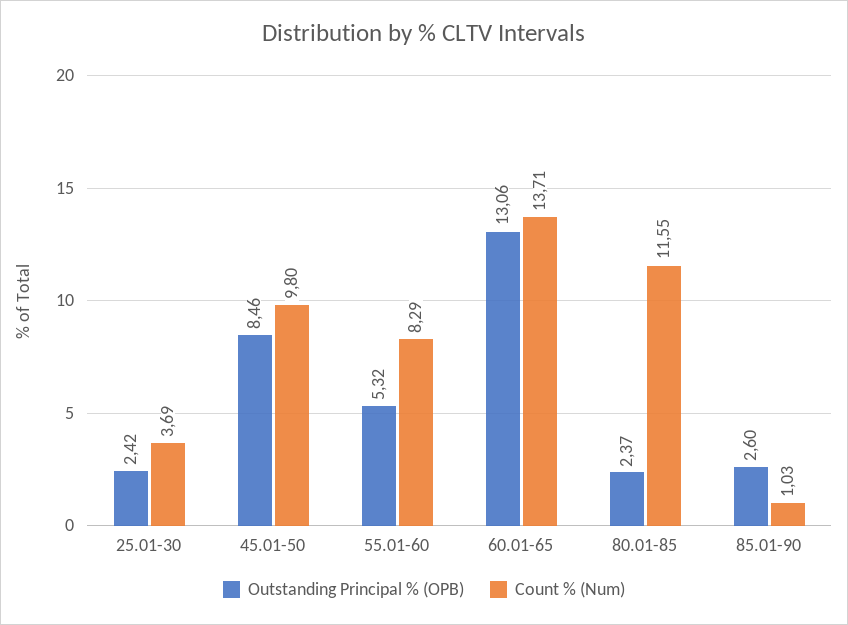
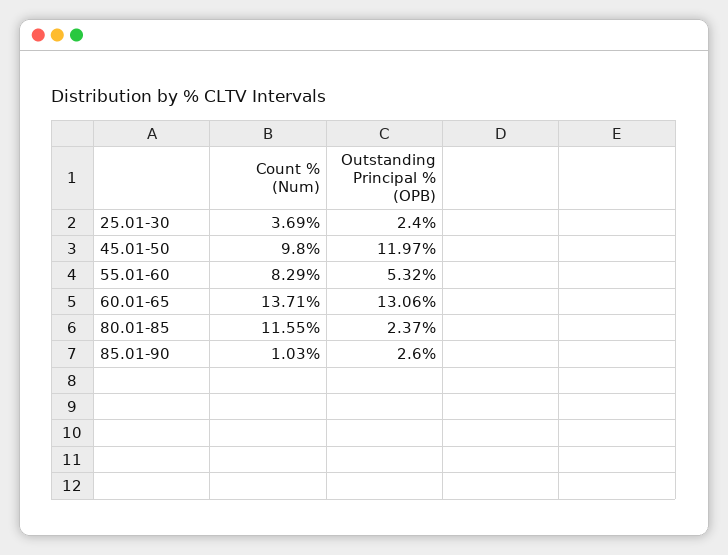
  {
    "Outstanding Principal % (OPB)": {
-     "25.01-30": 2.42,
+     "25.01-30": 2.4,
-     "45.01-50": 8.46,
+     "45.01-50": 11.97,
      "55.01-60": 5.32,
      "60.01-65": 13.06,
      "80.01-85": 2.37,
      "85.01-90": 2.6
    },
    "Count % (Num)": {
      "25.01-30": 3.69,
      "45.01-50": 9.8,
      "55.01-60": 8.29,
      "60.01-65": 13.71,
      "80.01-85": 11.55,
      "85.01-90": 1.03
    }
  }

